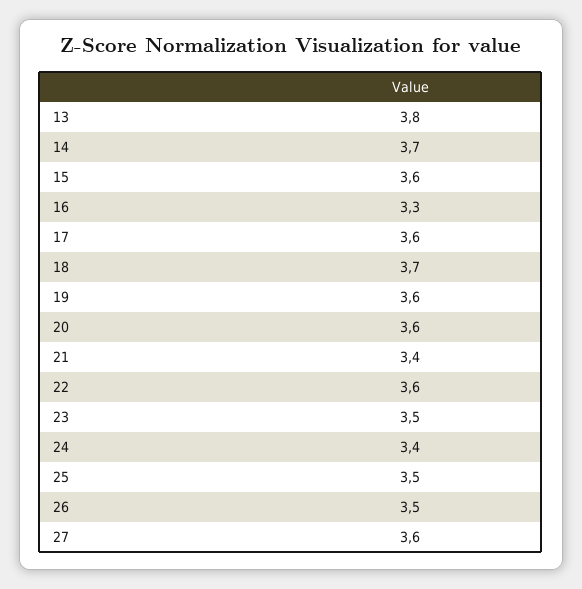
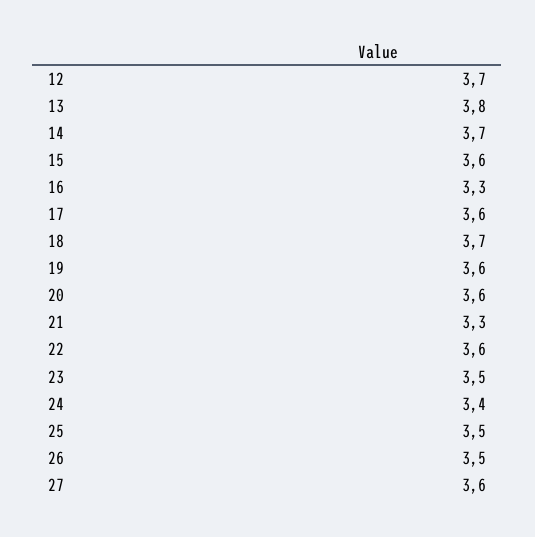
  {
    "13": 3.8,
    "14": 3.7,
    "15": 3.6,
    "16": 3.3,
    "17": 3.6,
    "18": 3.7,
    "19": 3.6,
    "20": 3.6,
-   "21": 3.4,
+   "21": 3.3,
    "22": 3.6,
    "23": 3.5,
    "24": 3.4,
    "25": 3.5,
    "26": 3.5,
-   "27": 3.6
+   "27": 3.6,
+   "12": 3.7
  }

